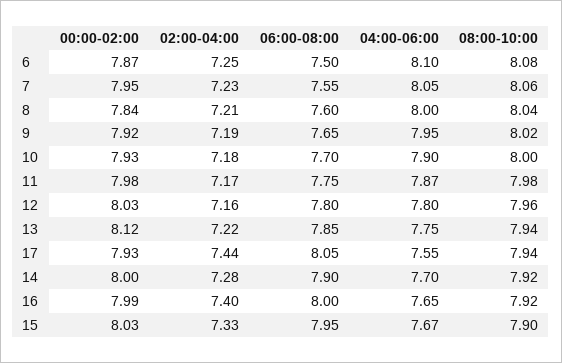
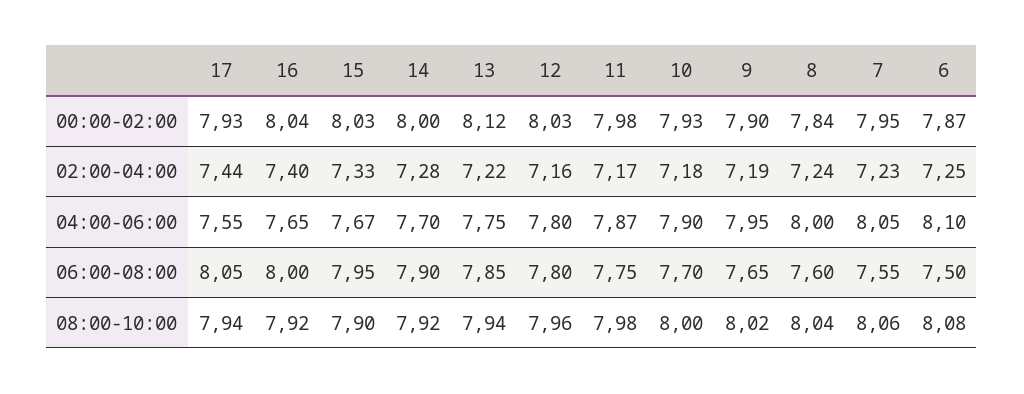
  {
    "00:00-02:00": {
      "6": 7.87,
      "7": 7.95,
      "8": 7.84,
-     "9": 7.92,
+     "9": 7.9,
      "10": 7.93,
      "11": 7.98,
      "12": 8.03,
      "13": 8.12,
      "17": 7.93,
      "14": 8,
-     "16": 7.99,
+     "16": 8.04,
      "15": 8.03
    },
    "02:00-04:00": {
      "6": 7.25,
      "7": 7.23,
-     "8": 7.21,
+     "8": 7.24,
      "9": 7.19,
      "10": 7.18,
      "11": 7.17,
      "12": 7.16,
      "13": 7.22,
      "17": 7.44,
      "14": 7.28,
      "16": 7.4,
      "15": 7.33
    },
    "06:00-08:00": {
      "6": 7.5,
      "7": 7.55,
      "8": 7.6,
      "9": 7.65,
      "10": 7.7,
      "11": 7.75,
      "12": 7.8,
      "13": 7.85,
      "17": 8.05,
      "14": 7.9,
      "16": 8,
      "15": 7.95
    },
    "04:00-06:00": {
      "6": 8.1,
      "7": 8.05,
      "8": 8,
      "9": 7.95,
      "10": 7.9,
      "11": 7.87,
      "12": 7.8,
      "13": 7.75,
      "17": 7.55,
      "14": 7.7,
      "16": 7.65,
      "15": 7.67
    },
    "08:00-10:00": {
      "6": 8.08,
      "7": 8.06,
      "8": 8.04,
      "9": 8.02,
      "10": 8,
      "11": 7.98,
      "12": 7.96,
      "13": 7.94,
      "17": 7.94,
      "14": 7.92,
      "16": 7.92,
      "15": 7.9
    }
  }

